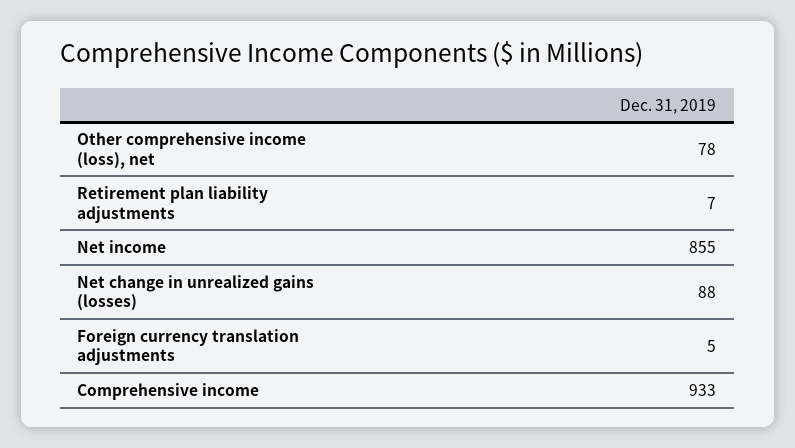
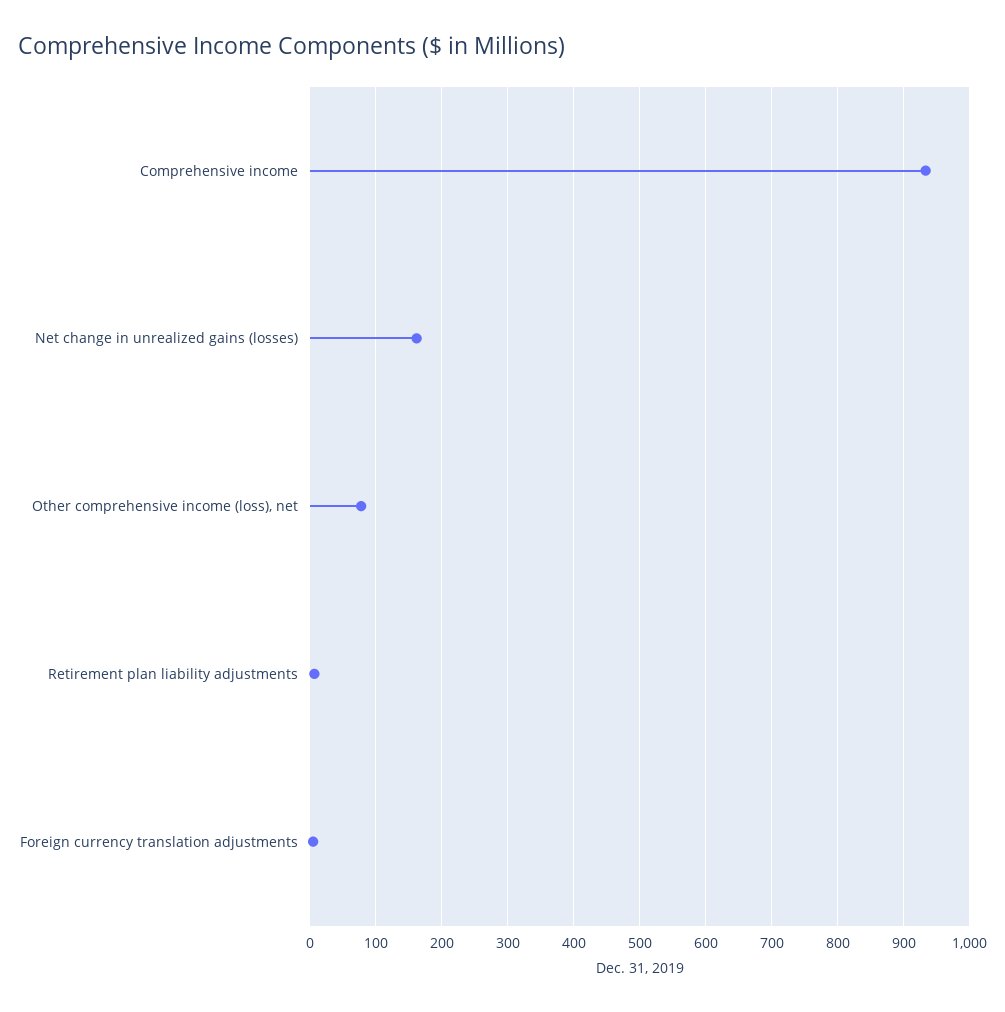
  {
    "Other comprehensive income (loss), net": 78,
    "Retirement plan liability adjustments": 7,
-   "Net income": 855,
-   "Net change in unrealized gains (losses)": 88,
+   "Net change in unrealized gains (losses)": 160,
    "Foreign currency translation adjustments": 5,
    "Comprehensive income": 933
  }

